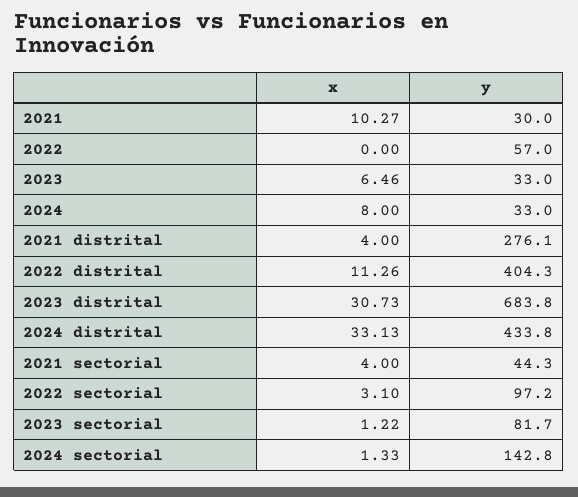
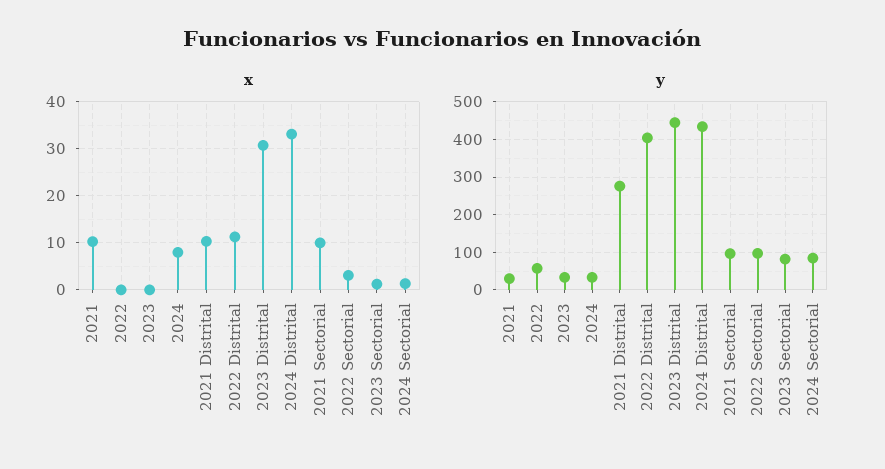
  {
    "x": {
      "2021": 10.27,
      "2022": 0,
-     "2023": 6.46,
+     "2023": 0,
      "2024": 8,
-     "2021 distrital": 4,
+     "2021 distrital": 10,
      "2022 distrital": 11.26,
      "2023 distrital": 30.73,
      "2024 distrital": 33.13,
-     "2021 sectorial": 4,
+     "2021 sectorial": 10,
      "2022 sectorial": 3.1,
      "2023 sectorial": 1.22,
      "2024 sectorial": 1.33
    },
    "y": {
      "2021": 30,
      "2022": 57,
      "2023": 33,
      "2024": 33,
      "2021 distrital": 276.1,
      "2022 distrital": 404.3,
-     "2023 distrital": 683.8,
+     "2023 distrital": 440,
      "2024 distrital": 433.8,
-     "2021 sectorial": 44.3,
+     "2021 sectorial": 100,
      "2022 sectorial": 97.2,
      "2023 sectorial": 81.7,
-     "2024 sectorial": 142.8
+     "2024 sectorial": 80
    }
  }

